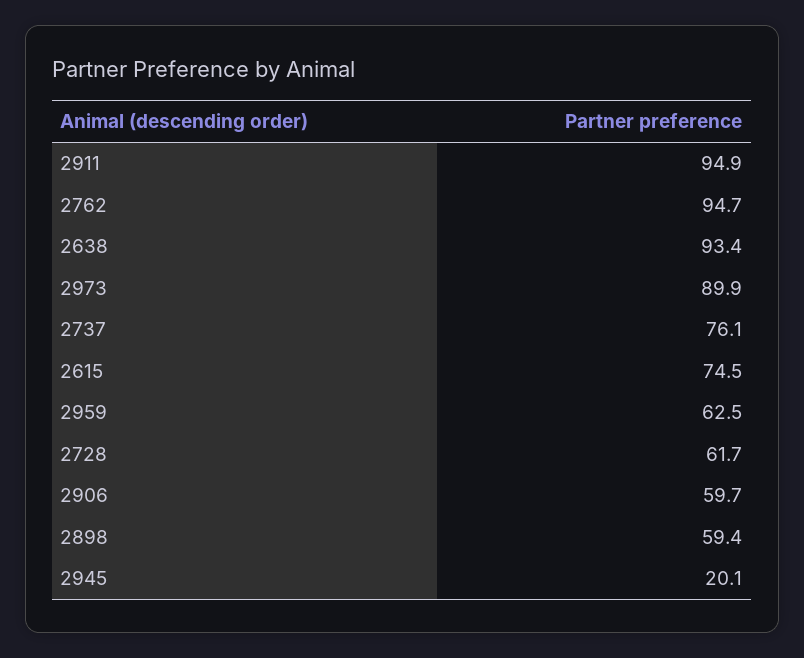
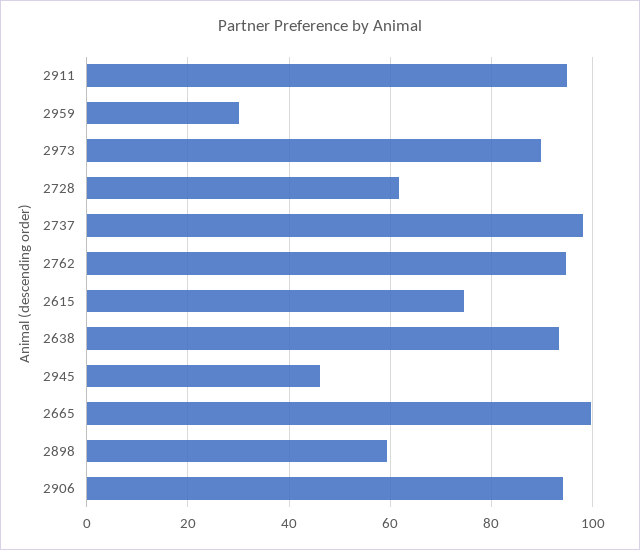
  {
    "2911": 94.9,
    "2762": 94.7,
    "2638": 93.4,
    "2973": 89.9,
-   "2737": 76.1,
+   "2737": 98,
    "2615": 74.5,
-   "2959": 62.5,
+   "2959": 30,
    "2728": 61.7,
-   "2906": 59.7,
+   "2906": 94,
    "2898": 59.4,
-   "2945": 20.1
+   "2945": 46,
+   "2665": 100
  }

